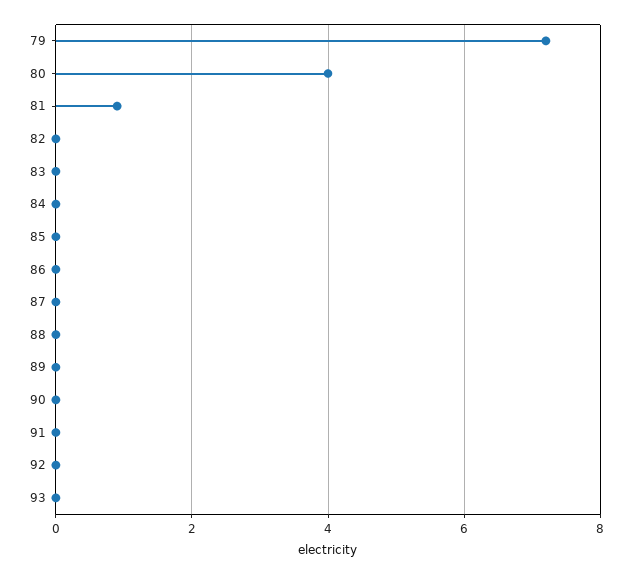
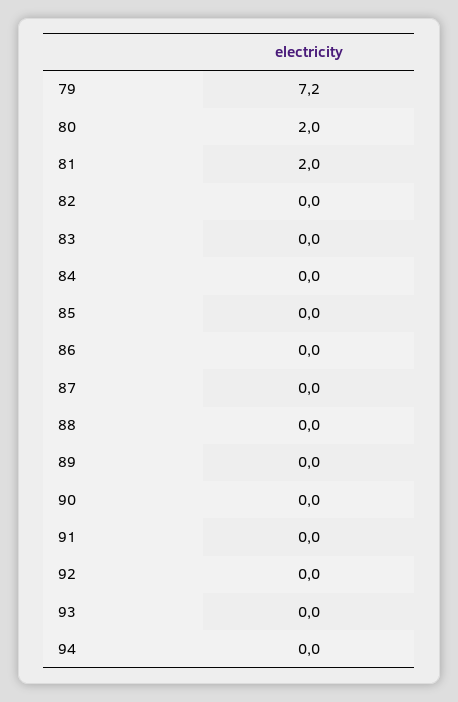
  {
    "79": 7.2,
-   "80": 4,
+   "80": 2,
-   "81": 1,
+   "81": 2,
    "82": 0,
    "83": 0,
    "84": 0,
    "85": 0,
    "86": 0,
    "87": 0,
    "88": 0,
    "89": 0,
    "90": 0,
    "91": 0,
    "92": 0,
-   "93": 0
+   "93": 0,
+   "94": 0
  }

